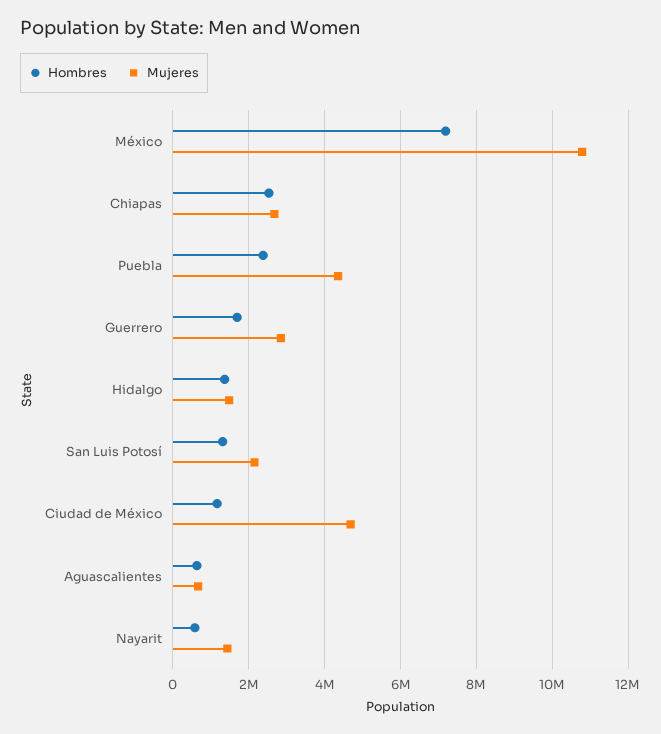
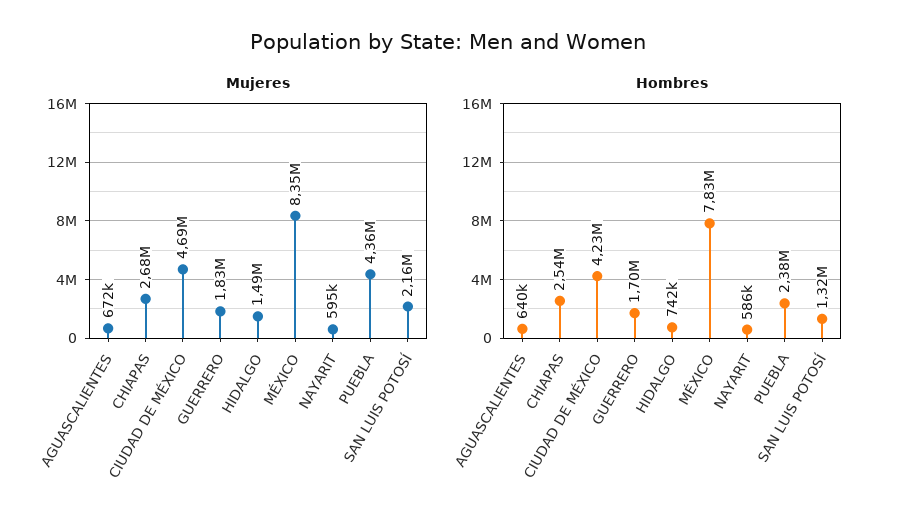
  {
    "Hombres": {
-     "México": 7200000,
+     "México": 7830000,
      "Chiapas": 2540000,
      "Puebla": 2380000,
      "Guerrero": 1700000,
-     "Hidalgo": 1400000,
+     "Hidalgo": 742000,
      "San Luis Potosí": 1320000,
-     "Ciudad de México": 1200000,
+     "Ciudad de México": 4230000,
      "Aguascalientes": 640000,
      "Nayarit": 586000
    },
    "Mujeres": {
-     "México": 10800000,
+     "México": 8350000,
      "Chiapas": 2680000,
      "Puebla": 4360000,
-     "Guerrero": 2800000,
+     "Guerrero": 1830000,
      "Hidalgo": 1490000,
      "San Luis Potosí": 2160000,
      "Ciudad de México": 4690000,
      "Aguascalientes": 672000,
-     "Nayarit": 1400000
+     "Nayarit": 595000
    }
  }

